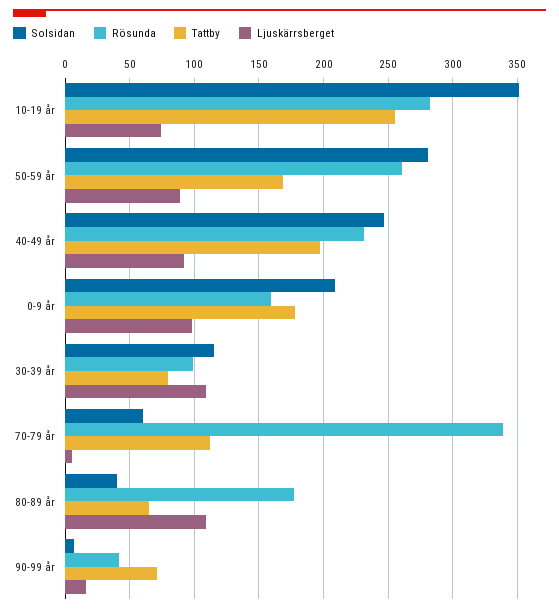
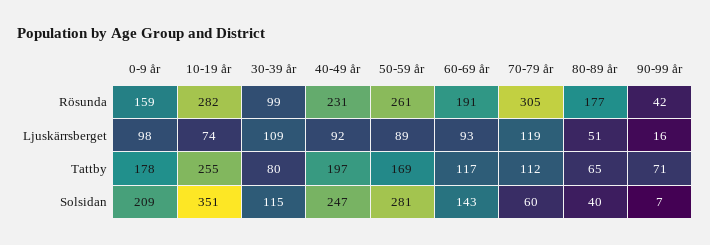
  {
    "Solsidan": {
      "10-19 år": 351,
      "50-59 år": 281,
      "40-49 år": 247,
      "0-9 år": 209,
      "30-39 år": 115,
      "70-79 år": 60,
      "80-89 år": 40,
-     "90-99 år": 7
+     "90-99 år": 7,
+     "60-69 år": 143
    },
    "Rösunda": {
      "10-19 år": 282,
      "50-59 år": 261,
      "40-49 år": 231,
      "0-9 år": 159,
      "30-39 år": 99,
-     "70-79 år": 340,
+     "70-79 år": 305,
      "80-89 år": 177,
-     "90-99 år": 42
+     "90-99 år": 42,
+     "60-69 år": 191
    },
    "Tattby": {
      "10-19 år": 255,
      "50-59 år": 169,
      "40-49 år": 197,
      "0-9 år": 178,
      "30-39 år": 80,
      "70-79 år": 112,
      "80-89 år": 65,
-     "90-99 år": 71
+     "90-99 år": 71,
+     "60-69 år": 117
    },
    "Ljuskärrsberget": {
      "10-19 år": 74,
      "50-59 år": 89,
      "40-49 år": 92,
      "0-9 år": 98,
      "30-39 år": 109,
-     "70-79 år": 5,
+     "70-79 år": 119,
-     "80-89 år": 110,
+     "80-89 år": 51,
-     "90-99 år": 16
+     "90-99 år": 16,
+     "60-69 år": 93
    }
  }

